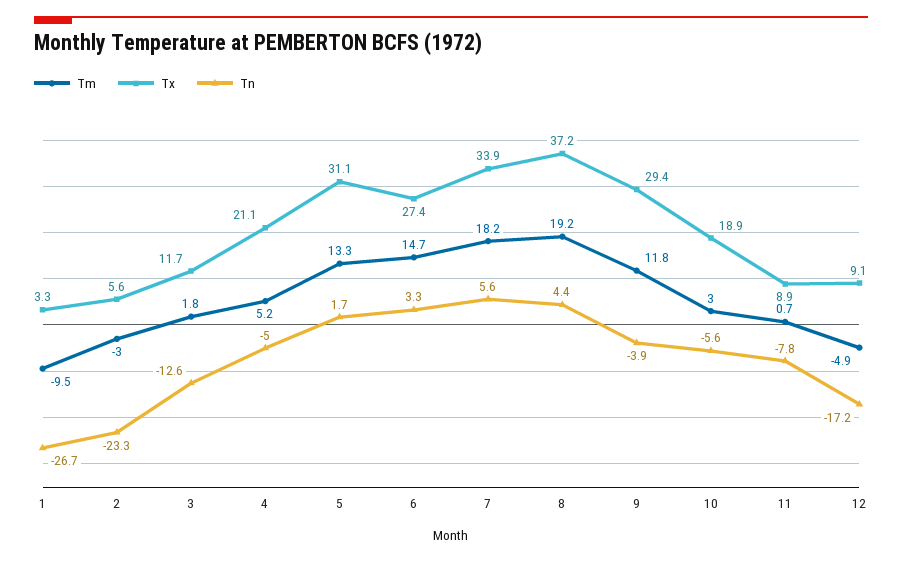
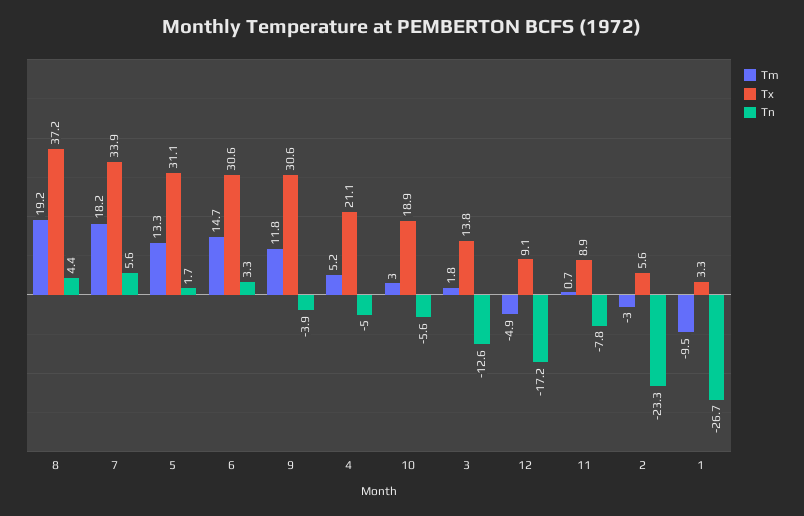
  {
    "Tm": {
      "1": -9.5,
      "2": -3,
      "3": 1.8,
      "4": 5.2,
      "5": 13.3,
      "6": 14.7,
      "7": 18.2,
      "8": 19.2,
      "9": 11.8,
      "10": 3,
      "11": 0.7,
      "12": -4.9
    },
    "Tx": {
      "1": 3.3,
      "2": 5.6,
-     "3": 11.7,
+     "3": 13.8,
      "4": 21.1,
      "5": 31.1,
-     "6": 27.4,
+     "6": 30.6,
      "7": 33.9,
      "8": 37.2,
-     "9": 29.4,
+     "9": 30.6,
      "10": 18.9,
      "11": 8.9,
      "12": 9.1
    },
    "Tn": {
      "1": -26.7,
      "2": -23.3,
      "3": -12.6,
      "4": -5,
      "5": 1.7,
      "6": 3.3,
      "7": 5.6,
      "8": 4.4,
      "9": -3.9,
      "10": -5.6,
      "11": -7.8,
      "12": -17.2
    }
  }

